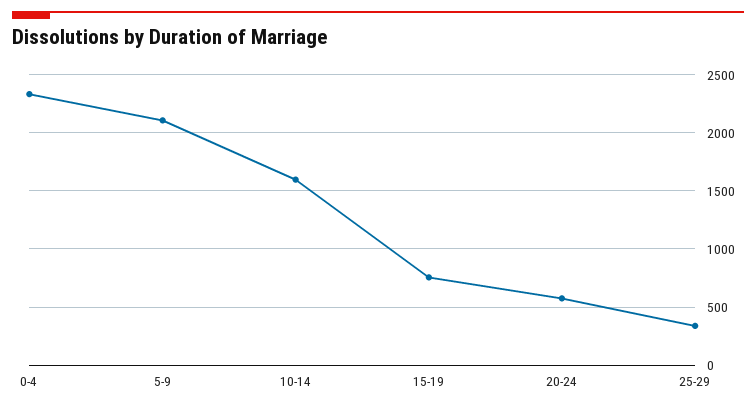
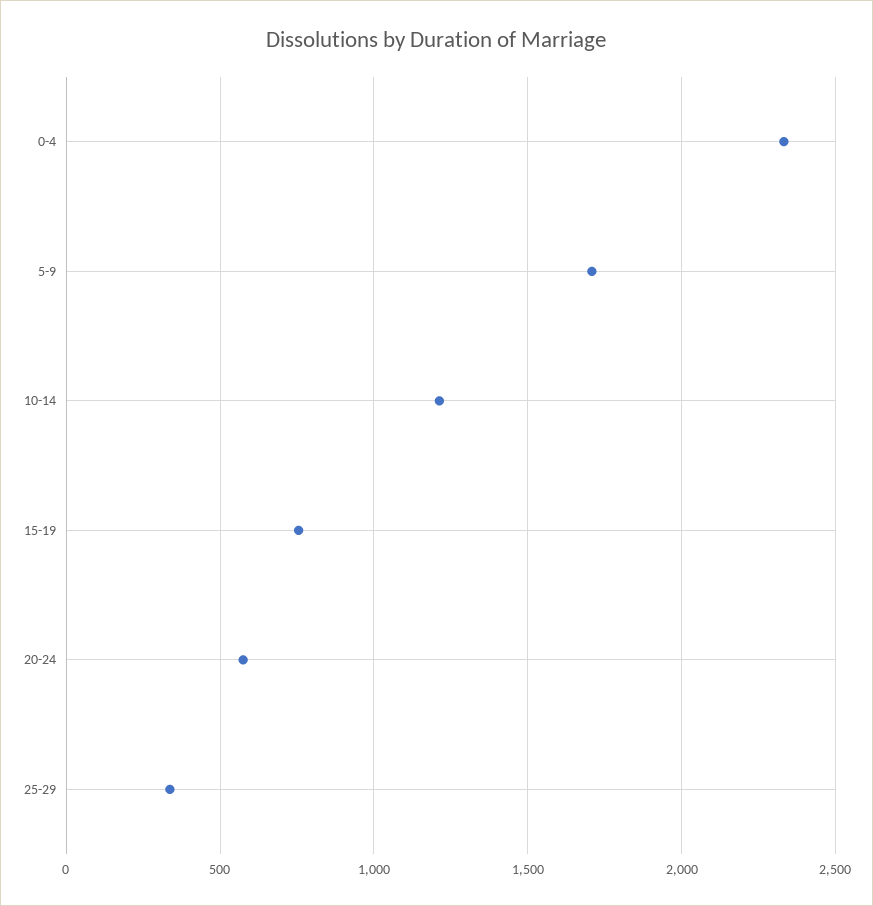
  {
    "0-4": 2350,
-   "5-9": 2100,
+   "5-9": 1700,
-   "10-14": 1600,
+   "10-14": 1200,
    "15-19": 750,
    "20-24": 600,
    "25-29": 350
  }

